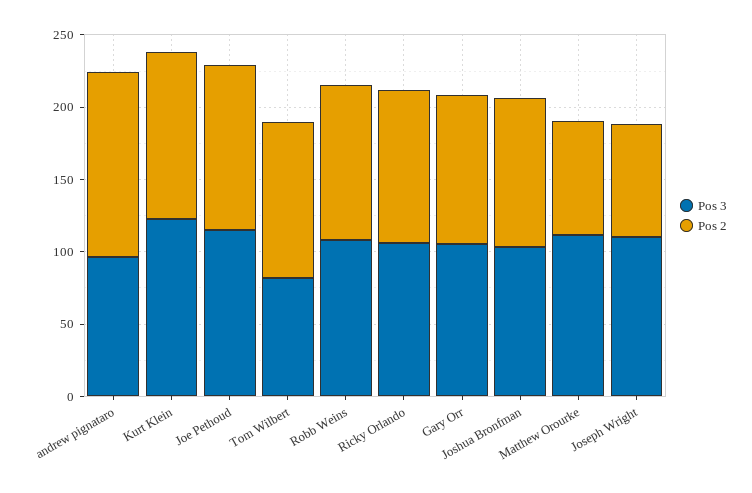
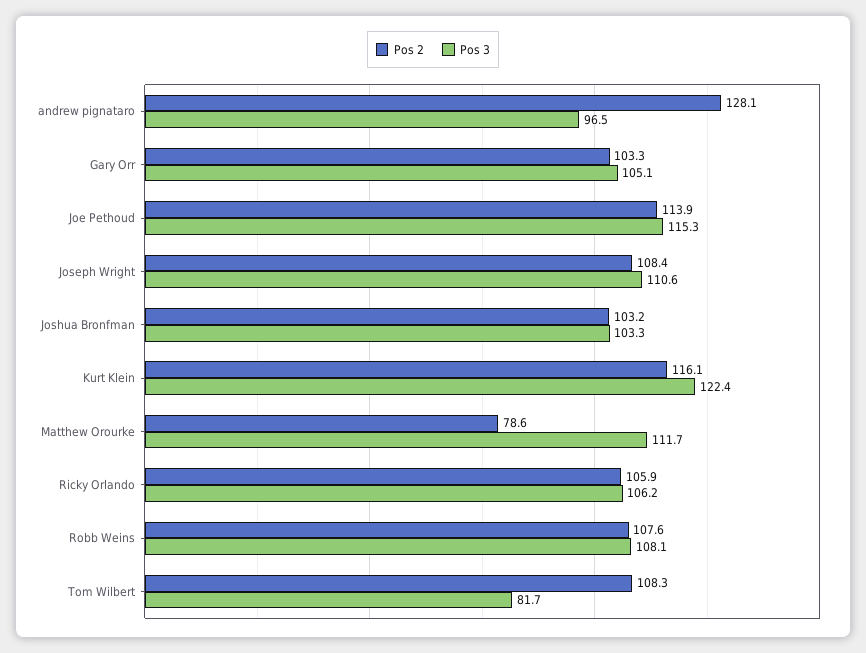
  {
    "Pos 3": {
      "andrew pignataro": 96.5,
      "Kurt Klein": 122.4,
      "Joe Pethoud": 115.3,
      "Tom Wilbert": 81.7,
      "Robb Weins": 108.1,
      "Ricky Orlando": 106.2,
      "Gary Orr": 105.1,
      "Joshua Bronfman": 103.3,
      "Matthew Orourke": 111.7,
      "Joseph Wright": 110.6
    },
    "Pos 2": {
      "andrew pignataro": 128.1,
      "Kurt Klein": 116.1,
      "Joe Pethoud": 113.9,
      "Tom Wilbert": 108.3,
      "Robb Weins": 107.6,
      "Ricky Orlando": 105.9,
      "Gary Orr": 103.3,
      "Joshua Bronfman": 103.2,
      "Matthew Orourke": 78.6,
-     "Joseph Wright": 80
+     "Joseph Wright": 108.4
    }
  }

